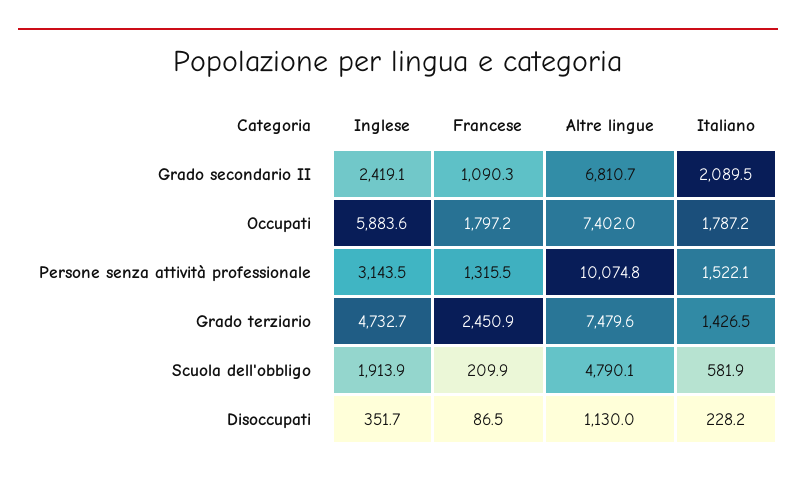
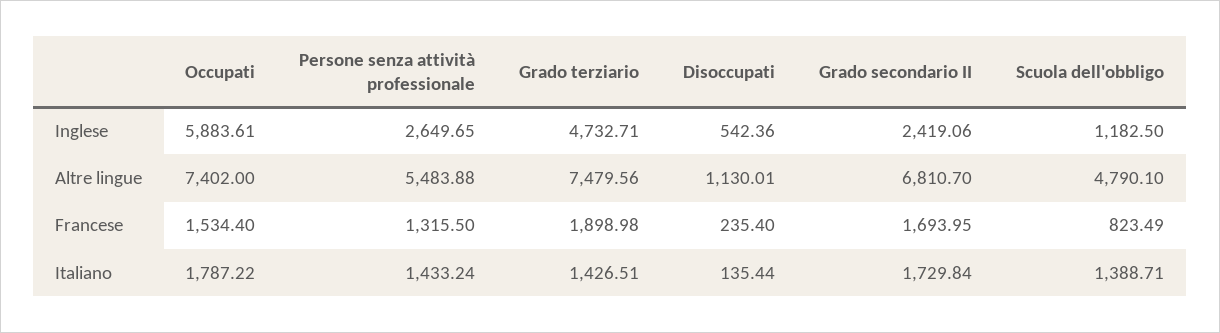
  {
    "Inglese": {
      "Grado secondario II": 2419.06,
      "Occupati": 5883.61,
-     "Persone senza attività professionale": 3143.5,
+     "Persone senza attività professionale": 2649.65,
      "Grado terziario": 4732.71,
-     "Scuola dell'obbligo": 1913.9,
+     "Scuola dell'obbligo": 1182.5,
-     "Disoccupati": 351.7
+     "Disoccupati": 542.36
    },
    "Francese": {
-     "Grado secondario II": 1090.3,
+     "Grado secondario II": 1693.95,
-     "Occupati": 1797.2,
+     "Occupati": 1534.4,
      "Persone senza attività professionale": 1315.5,
-     "Grado terziario": 2450.9,
+     "Grado terziario": 1898.98,
-     "Scuola dell'obbligo": 209.9,
+     "Scuola dell'obbligo": 823.49,
-     "Disoccupati": 86.5
+     "Disoccupati": 235.4
    },
    "Altre lingue": {
      "Grado secondario II": 6810.7,
      "Occupati": 7402,
-     "Persone senza attività professionale": 10074.8,
+     "Persone senza attività professionale": 5483.88,
      "Grado terziario": 7479.56,
      "Scuola dell'obbligo": 4790.1,
      "Disoccupati": 1130.01
    },
    "Italiano": {
-     "Grado secondario II": 2089.5,
+     "Grado secondario II": 1729.84,
      "Occupati": 1787.22,
-     "Persone senza attività professionale": 1522.1,
+     "Persone senza attività professionale": 1433.24,
      "Grado terziario": 1426.51,
-     "Scuola dell'obbligo": 581.9,
+     "Scuola dell'obbligo": 1388.71,
-     "Disoccupati": 228.2
+     "Disoccupati": 135.44
    }
  }

